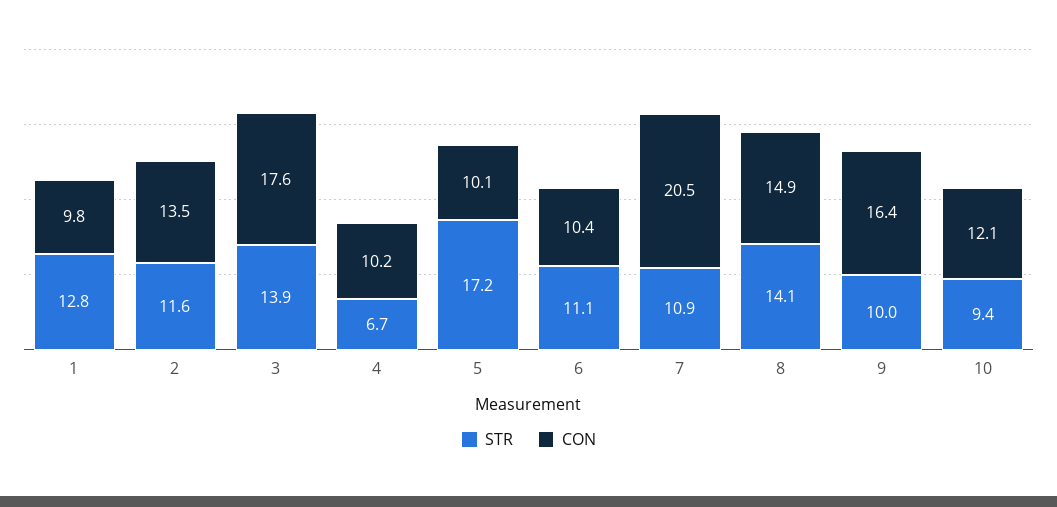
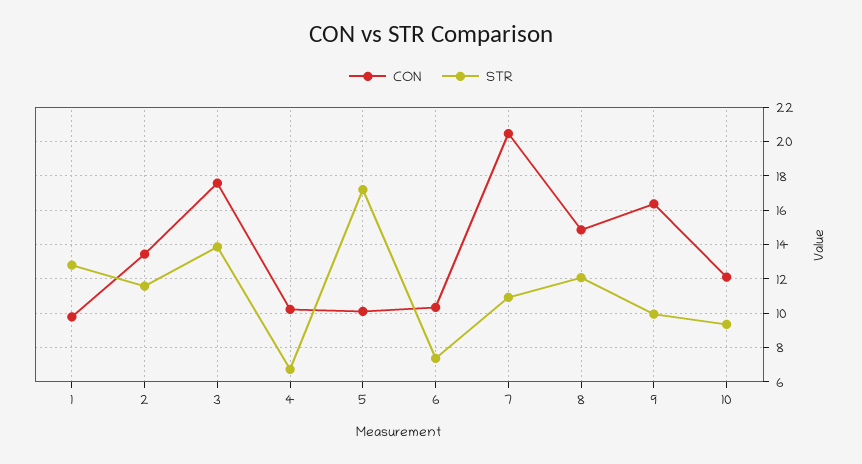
  {
    "STR": {
      "1": 12.8,
      "2": 11.6,
      "3": 13.9,
      "4": 6.7,
      "5": 17.2,
-     "6": 11.1,
+     "6": 7.5,
      "7": 10.9,
-     "8": 14.1,
+     "8": 12,
      "9": 10,
      "10": 9.4
    },
    "CON": {
      "1": 9.8,
      "2": 13.5,
      "3": 17.6,
      "4": 10.2,
      "5": 10.1,
      "6": 10.4,
      "7": 20.5,
      "8": 14.9,
      "9": 16.4,
      "10": 12.1
    }
  }

